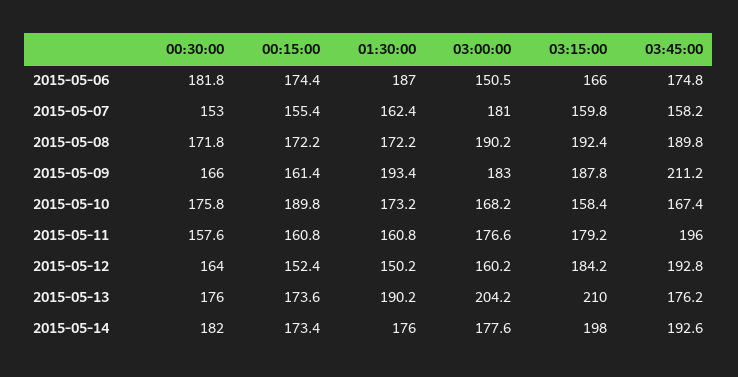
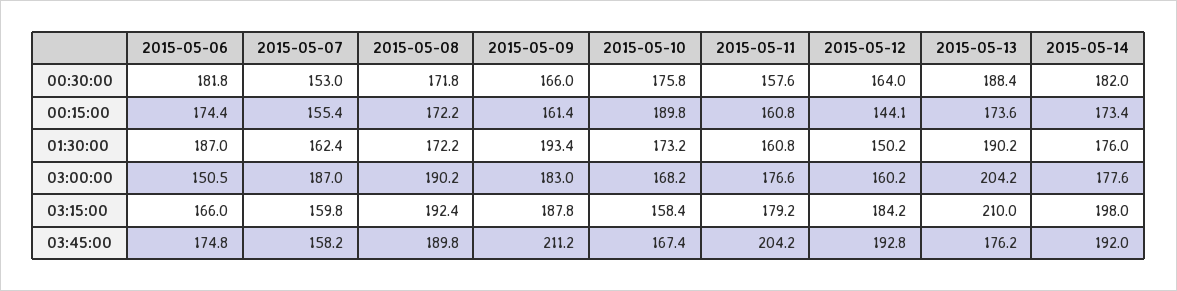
  {
    "00:30:00": {
      "2015-05-06": 181.8,
      "2015-05-07": 153,
      "2015-05-08": 171.8,
      "2015-05-09": 166,
      "2015-05-10": 175.8,
      "2015-05-11": 157.6,
      "2015-05-12": 164,
-     "2015-05-13": 176,
+     "2015-05-13": 188.4,
      "2015-05-14": 182
    },
    "00:15:00": {
      "2015-05-06": 174.4,
      "2015-05-07": 155.4,
      "2015-05-08": 172.2,
      "2015-05-09": 161.4,
      "2015-05-10": 189.8,
      "2015-05-11": 160.8,
-     "2015-05-12": 152.4,
+     "2015-05-12": 144.1,
      "2015-05-13": 173.6,
      "2015-05-14": 173.4
    },
    "01:30:00": {
      "2015-05-06": 187,
      "2015-05-07": 162.4,
      "2015-05-08": 172.2,
      "2015-05-09": 193.4,
      "2015-05-10": 173.2,
      "2015-05-11": 160.8,
      "2015-05-12": 150.2,
      "2015-05-13": 190.2,
      "2015-05-14": 176
    },
    "03:00:00": {
      "2015-05-06": 150.5,
-     "2015-05-07": 181,
+     "2015-05-07": 187,
      "2015-05-08": 190.2,
      "2015-05-09": 183,
      "2015-05-10": 168.2,
      "2015-05-11": 176.6,
      "2015-05-12": 160.2,
      "2015-05-13": 204.2,
      "2015-05-14": 177.6
    },
    "03:15:00": {
      "2015-05-06": 166,
      "2015-05-07": 159.8,
      "2015-05-08": 192.4,
      "2015-05-09": 187.8,
      "2015-05-10": 158.4,
      "2015-05-11": 179.2,
      "2015-05-12": 184.2,
      "2015-05-13": 210,
      "2015-05-14": 198
    },
    "03:45:00": {
      "2015-05-06": 174.8,
      "2015-05-07": 158.2,
      "2015-05-08": 189.8,
      "2015-05-09": 211.2,
      "2015-05-10": 167.4,
-     "2015-05-11": 196,
+     "2015-05-11": 204.2,
      "2015-05-12": 192.8,
      "2015-05-13": 176.2,
-     "2015-05-14": 192.6
+     "2015-05-14": 192
    }
  }

